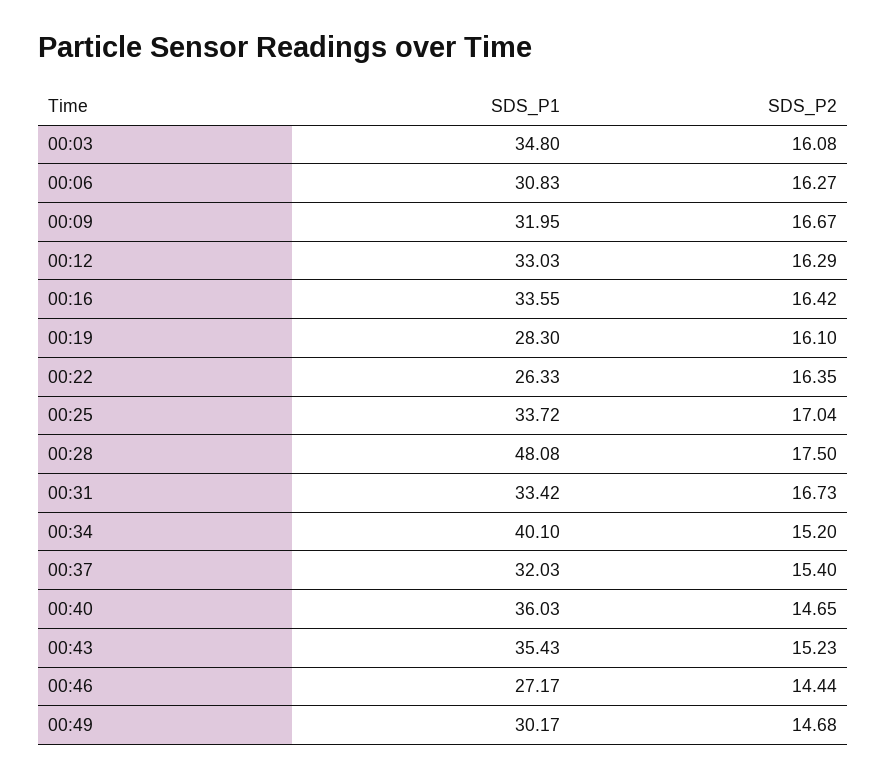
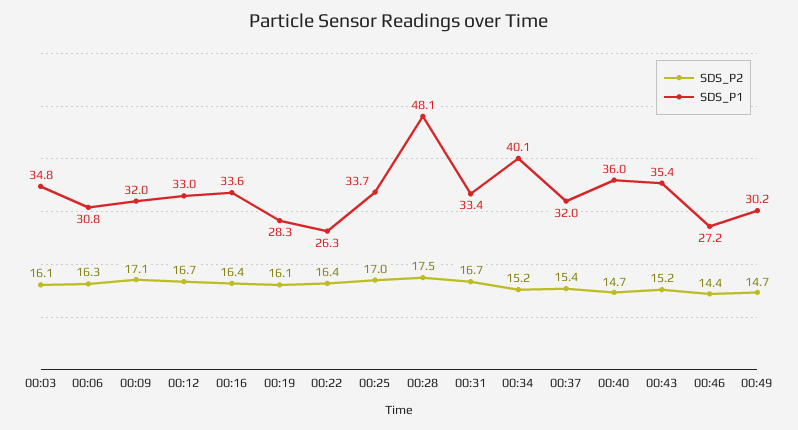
  {
    "SDS_P1": {
      "00:03": 34.8,
      "00:06": 30.83,
      "00:09": 31.95,
      "00:12": 33.03,
      "00:16": 33.55,
      "00:19": 28.3,
      "00:22": 26.33,
      "00:25": 33.72,
      "00:28": 48.08,
      "00:31": 33.42,
      "00:34": 40.1,
      "00:37": 32.03,
      "00:40": 36.03,
      "00:43": 35.43,
      "00:46": 27.17,
      "00:49": 30.17
    },
    "SDS_P2": {
      "00:03": 16.08,
      "00:06": 16.27,
-     "00:09": 16.67,
+     "00:09": 17.1,
-     "00:12": 16.29,
+     "00:12": 16.7,
      "00:16": 16.42,
      "00:19": 16.1,
      "00:22": 16.35,
      "00:25": 17.04,
      "00:28": 17.5,
      "00:31": 16.73,
      "00:34": 15.2,
      "00:37": 15.4,
      "00:40": 14.65,
      "00:43": 15.23,
      "00:46": 14.44,
      "00:49": 14.68
    }
  }

